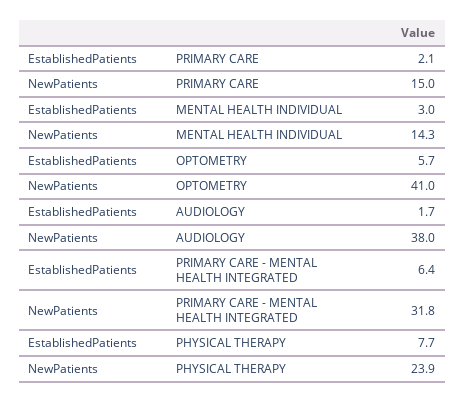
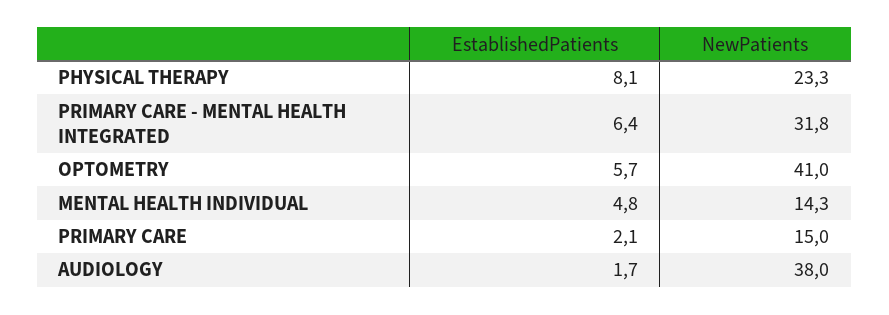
  {
    "EstablishedPatients": {
      "PRIMARY CARE": 2.1,
-     "MENTAL HEALTH INDIVIDUAL": 3,
+     "MENTAL HEALTH INDIVIDUAL": 4.8,
      "OPTOMETRY": 5.7,
      "AUDIOLOGY": 1.7,
      "PRIMARY CARE - MENTAL HEALTH INTEGRATED": 6.4,
-     "PHYSICAL THERAPY": 7.7
+     "PHYSICAL THERAPY": 8.1
    },
    "NewPatients": {
      "PRIMARY CARE": 15,
      "MENTAL HEALTH INDIVIDUAL": 14.3,
      "OPTOMETRY": 41,
      "AUDIOLOGY": 38,
      "PRIMARY CARE - MENTAL HEALTH INTEGRATED": 31.8,
-     "PHYSICAL THERAPY": 23.9
+     "PHYSICAL THERAPY": 23.3
    }
  }

